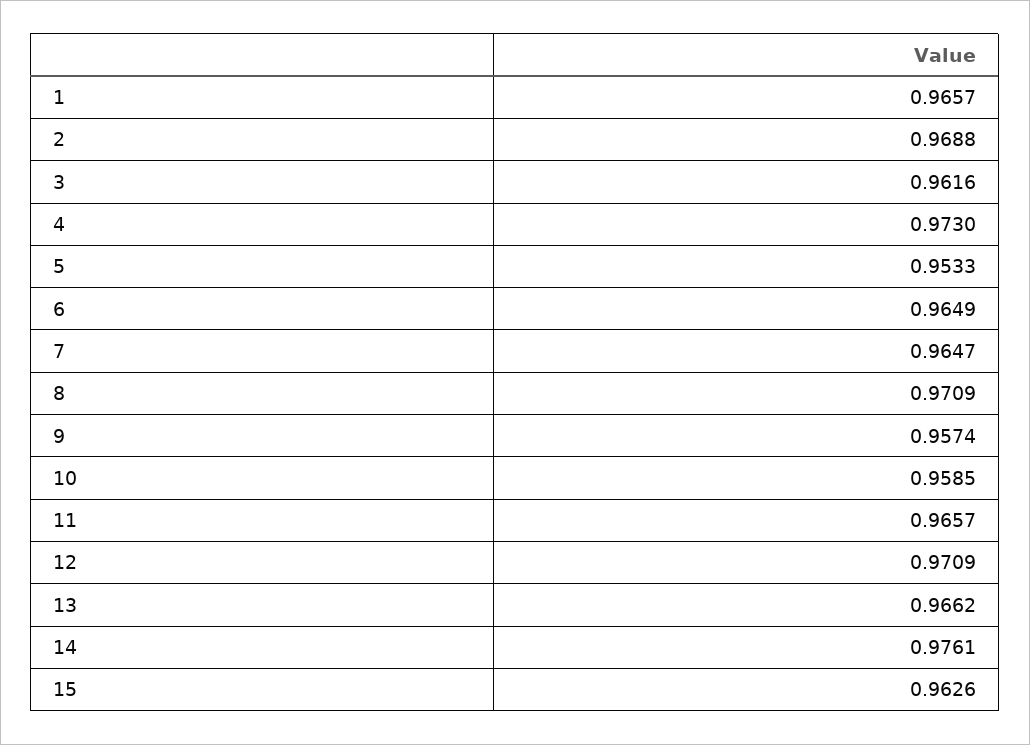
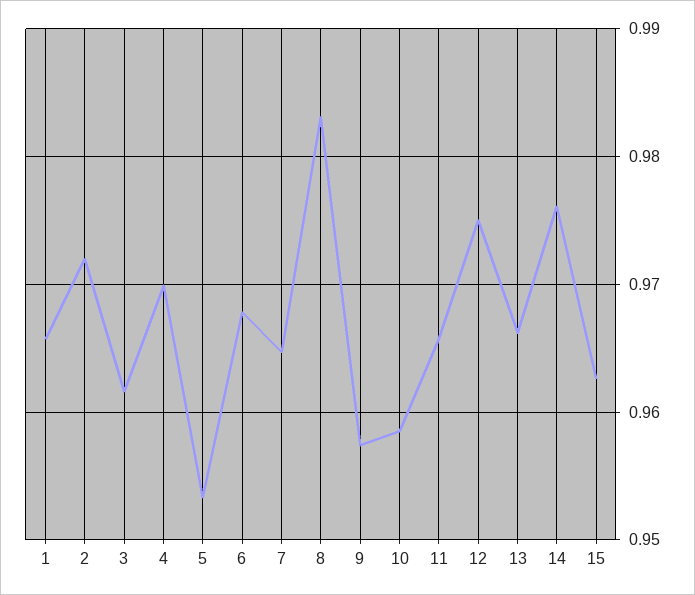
  {
    "1": 0.9657,
-   "2": 0.9688,
+   "2": 0.972,
    "3": 0.9616,
-   "4": 0.973,
+   "4": 0.97,
    "5": 0.9533,
-   "6": 0.9649,
+   "6": 0.968,
    "7": 0.9647,
-   "8": 0.9709,
+   "8": 0.983,
    "9": 0.9574,
    "10": 0.9585,
    "11": 0.9657,
-   "12": 0.9709,
+   "12": 0.975,
    "13": 0.9662,
    "14": 0.9761,
    "15": 0.9626
  }

